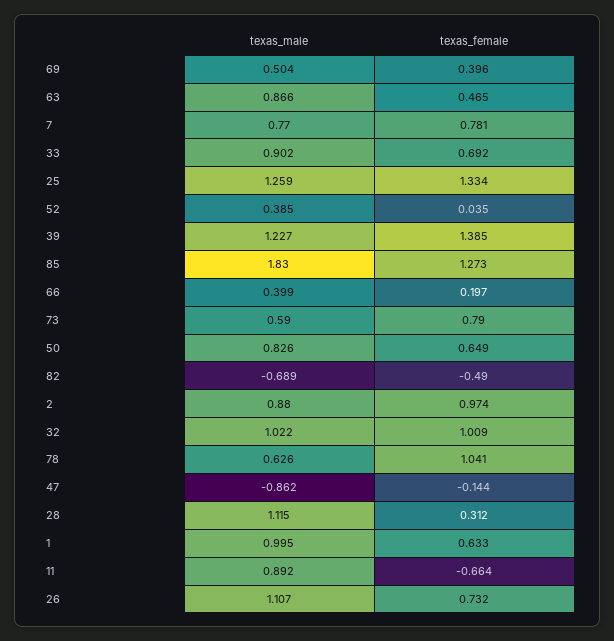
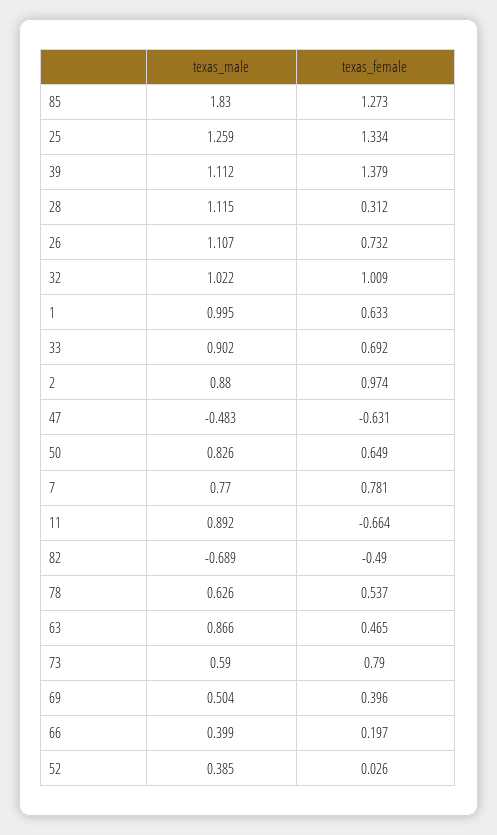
  {
    "texas_male": {
      "69": 0.504,
      "63": 0.866,
      "7": 0.77,
      "33": 0.902,
      "25": 1.259,
      "52": 0.385,
-     "39": 1.227,
+     "39": 1.112,
      "85": 1.83,
      "66": 0.399,
      "73": 0.59,
      "50": 0.826,
      "82": -0.689,
      "2": 0.88,
      "32": 1.022,
      "78": 0.626,
-     "47": -0.862,
+     "47": -0.483,
      "28": 1.115,
      "1": 0.995,
      "11": 0.892,
      "26": 1.107
    },
    "texas_female": {
      "69": 0.396,
      "63": 0.465,
      "7": 0.781,
      "33": 0.692,
      "25": 1.334,
-     "52": 0.035,
+     "52": 0.026,
-     "39": 1.385,
+     "39": 1.379,
      "85": 1.273,
      "66": 0.197,
      "73": 0.79,
      "50": 0.649,
      "82": -0.49,
      "2": 0.974,
      "32": 1.009,
-     "78": 1.041,
+     "78": 0.537,
-     "47": -0.144,
+     "47": -0.631,
      "28": 0.312,
      "1": 0.633,
      "11": -0.664,
      "26": 0.732
    }
  }

